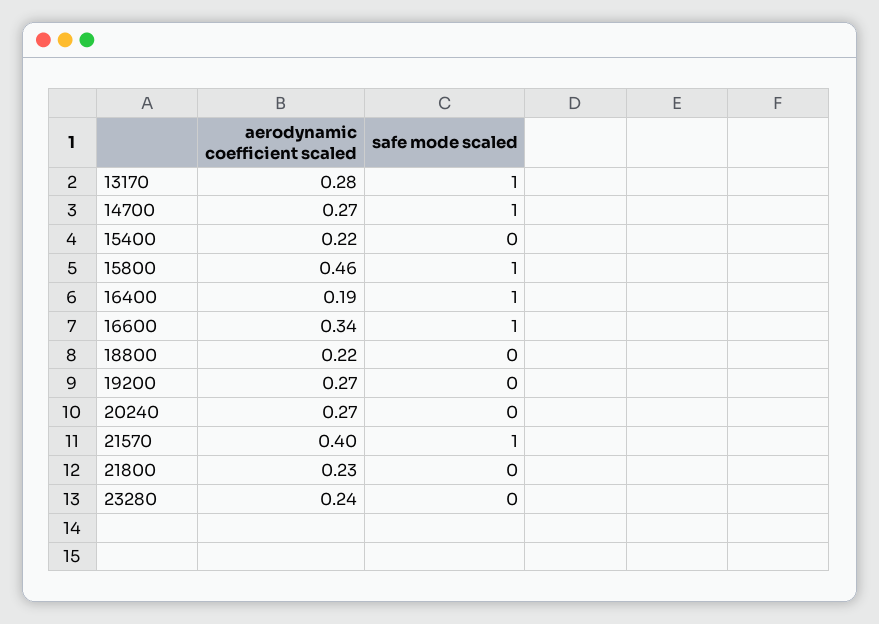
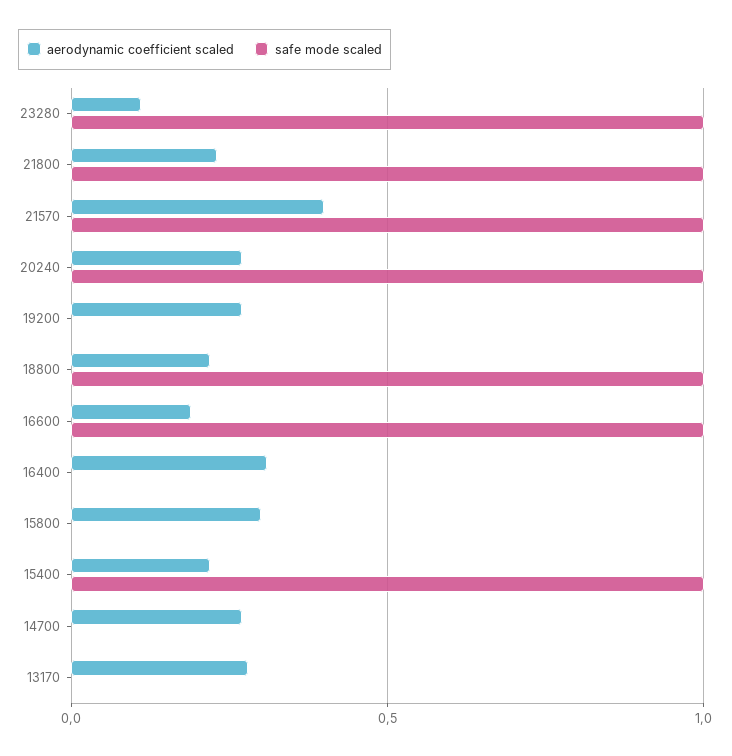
  {
    "aerodynamic coefficient scaled": {
      "13170": 0.28,
      "14700": 0.27,
      "15400": 0.22,
-     "15800": 0.46,
+     "15800": 0.3,
-     "16400": 0.19,
+     "16400": 0.3,
-     "16600": 0.34,
+     "16600": 0.2,
      "18800": 0.22,
      "19200": 0.27,
      "20240": 0.27,
      "21570": 0.4,
      "21800": 0.23,
-     "23280": 0.24
+     "23280": 0.1
    },
    "safe mode scaled": {
-     "13170": 1,
+     "13170": 0,
-     "14700": 1,
+     "14700": 0,
-     "15400": 0,
+     "15400": 1,
-     "15800": 1,
+     "15800": 0,
-     "16400": 1,
+     "16400": 0,
      "16600": 1,
-     "18800": 0,
+     "18800": 1,
      "19200": 0,
-     "20240": 0,
+     "20240": 1,
      "21570": 1,
-     "21800": 0,
+     "21800": 1,
-     "23280": 0
+     "23280": 1
    }
  }

